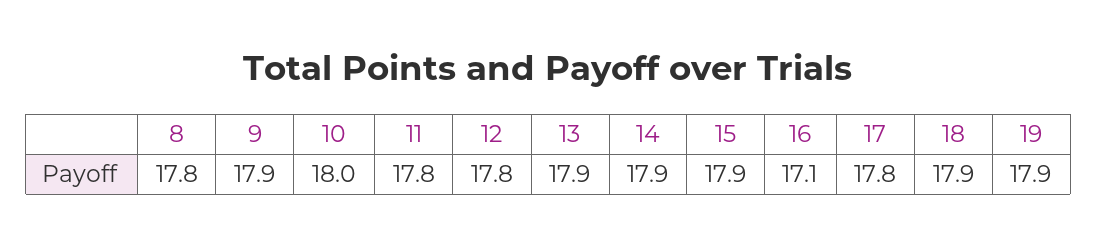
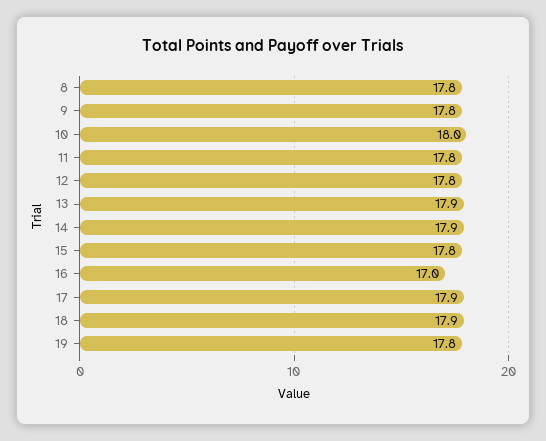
  {
    "8": 17.8,
-   "9": 17.9,
+   "9": 17.8,
    "10": 18,
    "11": 17.8,
    "12": 17.8,
    "13": 17.9,
    "14": 17.9,
-   "15": 17.9,
+   "15": 17.8,
-   "16": 17.1,
+   "16": 17,
-   "17": 17.8,
+   "17": 17.9,
    "18": 17.9,
-   "19": 17.9
+   "19": 17.8
  }

